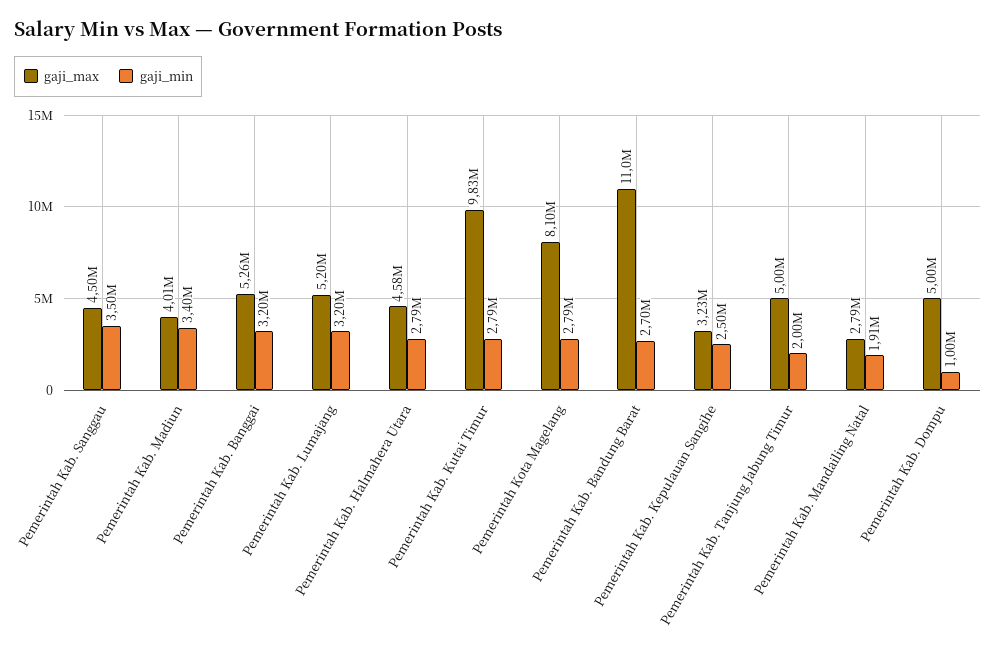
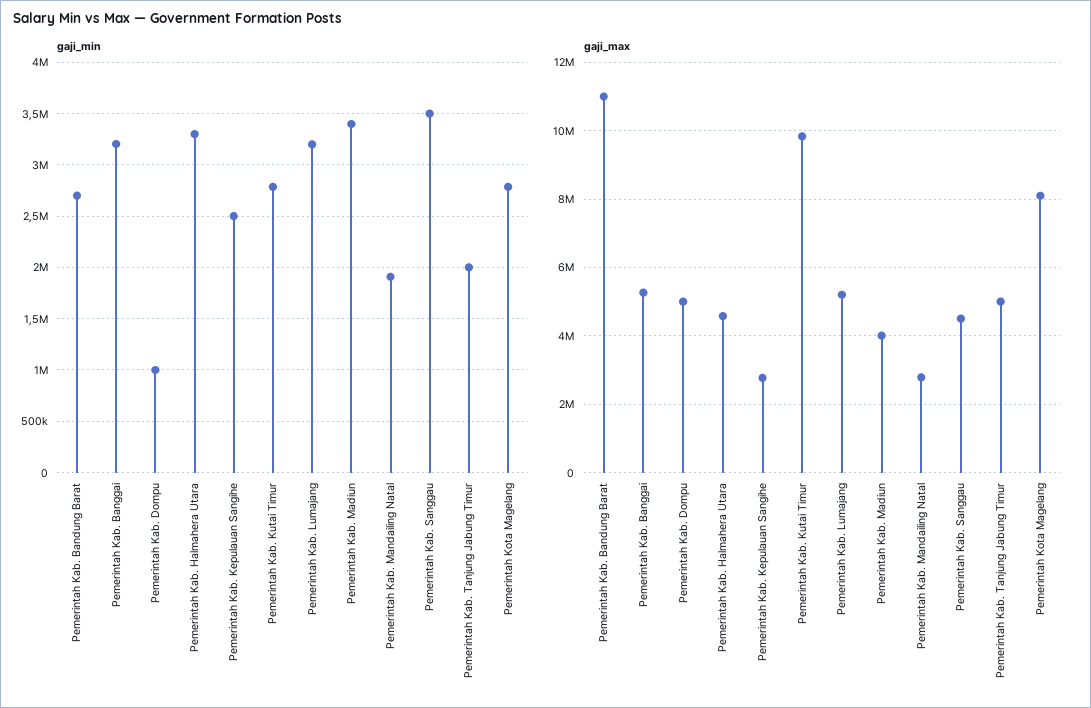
  {
    "gaji_max": {
      "Pemerintah Kab. Sanggau": 4500000,
      "Pemerintah Kab. Madiun": 4010000,
      "Pemerintah Kab. Banggai": 5260000,
      "Pemerintah Kab. Lumajang": 5200000,
      "Pemerintah Kab. Halmahera Utara": 4580000,
      "Pemerintah Kab. Kutai Timur": 9830000,
      "Pemerintah Kota Magelang": 8100000,
      "Pemerintah Kab. Bandung Barat": 11000000,
-     "Pemerintah Kab. Kepulauan Sangihe": 3230000,
+     "Pemerintah Kab. Kepulauan Sangihe": 2800000,
      "Pemerintah Kab. Tanjung Jabung Timur": 5000000,
      "Pemerintah Kab. Mandailing Natal": 2790000,
      "Pemerintah Kab. Dompu": 5000000
    },
    "gaji_min": {
      "Pemerintah Kab. Sanggau": 3500000,
      "Pemerintah Kab. Madiun": 3400000,
      "Pemerintah Kab. Banggai": 3200000,
      "Pemerintah Kab. Lumajang": 3200000,
-     "Pemerintah Kab. Halmahera Utara": 2790000,
+     "Pemerintah Kab. Halmahera Utara": 3300000,
      "Pemerintah Kab. Kutai Timur": 2790000,
      "Pemerintah Kota Magelang": 2790000,
      "Pemerintah Kab. Bandung Barat": 2700000,
      "Pemerintah Kab. Kepulauan Sangihe": 2500000,
      "Pemerintah Kab. Tanjung Jabung Timur": 2000000,
      "Pemerintah Kab. Mandailing Natal": 1910000,
      "Pemerintah Kab. Dompu": 1000000
    }
  }

